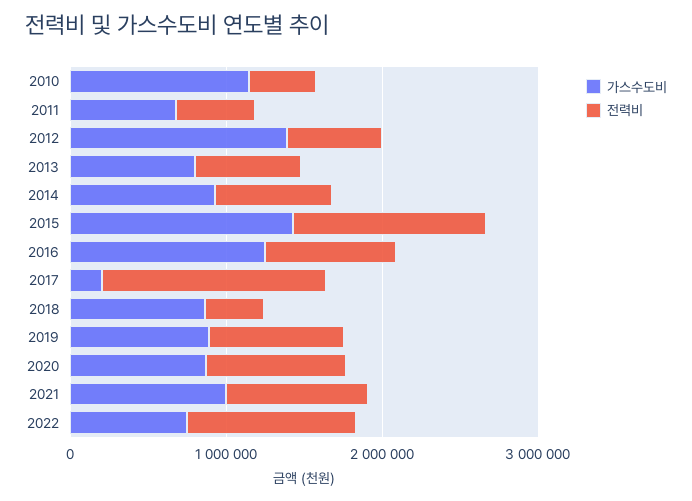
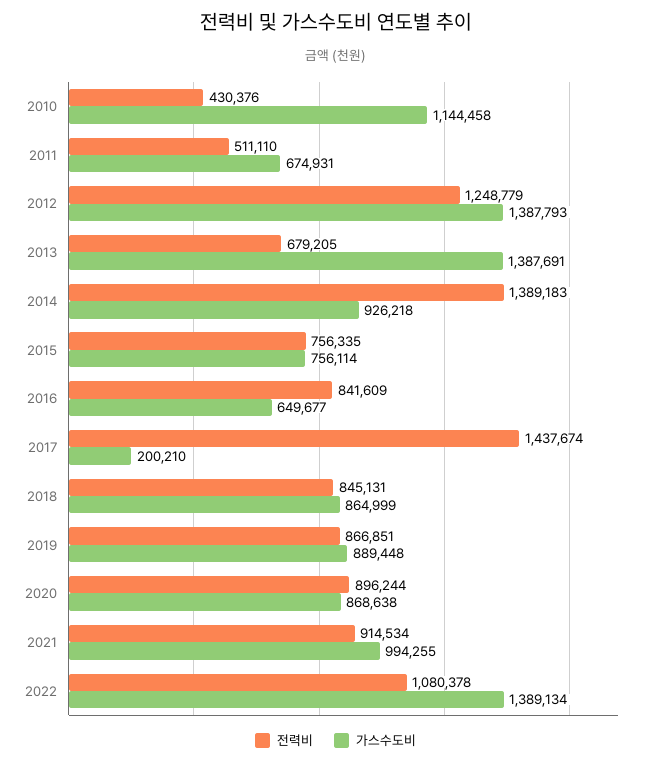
  {
    "가스수도비": {
      "2010": 1144458,
      "2011": 674931,
      "2012": 1387793,
-     "2013": 800000,
+     "2013": 1387691,
      "2014": 926218,
-     "2015": 1400000,
+     "2015": 756114,
-     "2016": 1200000,
+     "2016": 649677,
      "2017": 200210,
      "2018": 864999,
      "2019": 889448,
      "2020": 868638,
      "2021": 994255,
-     "2022": 800000
+     "2022": 1389134
    },
    "전력비": {
      "2010": 430376,
      "2011": 511110,
-     "2012": 600000,
+     "2012": 1248779,
      "2013": 679205,
-     "2014": 800000,
+     "2014": 1389183,
-     "2015": 1200000,
+     "2015": 756335,
      "2016": 841609,
      "2017": 1437674,
-     "2018": 400000,
+     "2018": 845131,
      "2019": 866851,
      "2020": 896244,
      "2021": 914534,
      "2022": 1080378
    }
  }

